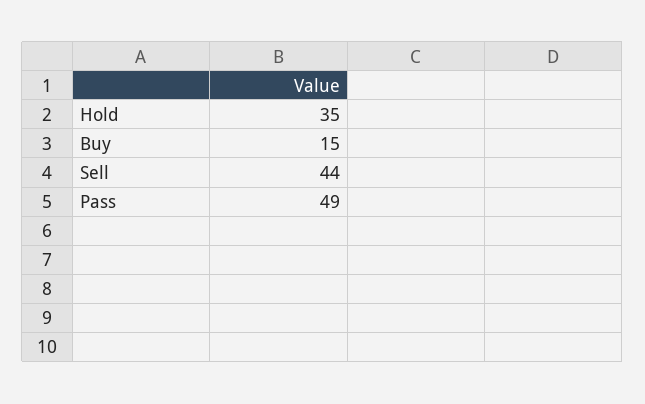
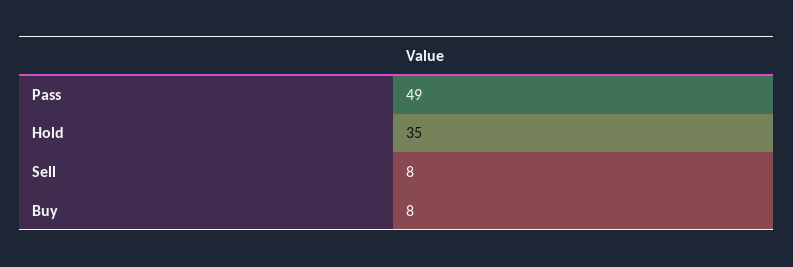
  {
    "Hold": 35,
-   "Buy": 15,
+   "Buy": 8,
-   "Sell": 44,
+   "Sell": 8,
    "Pass": 49
  }

